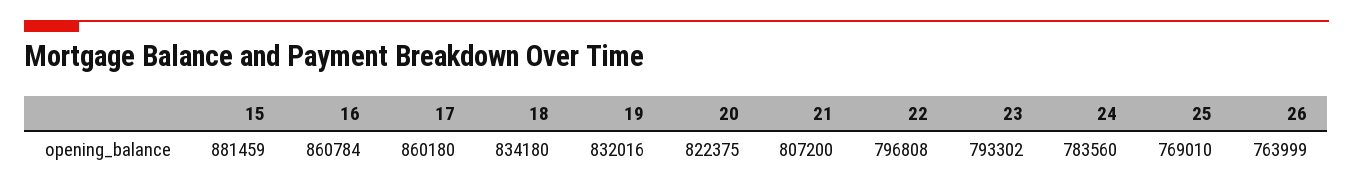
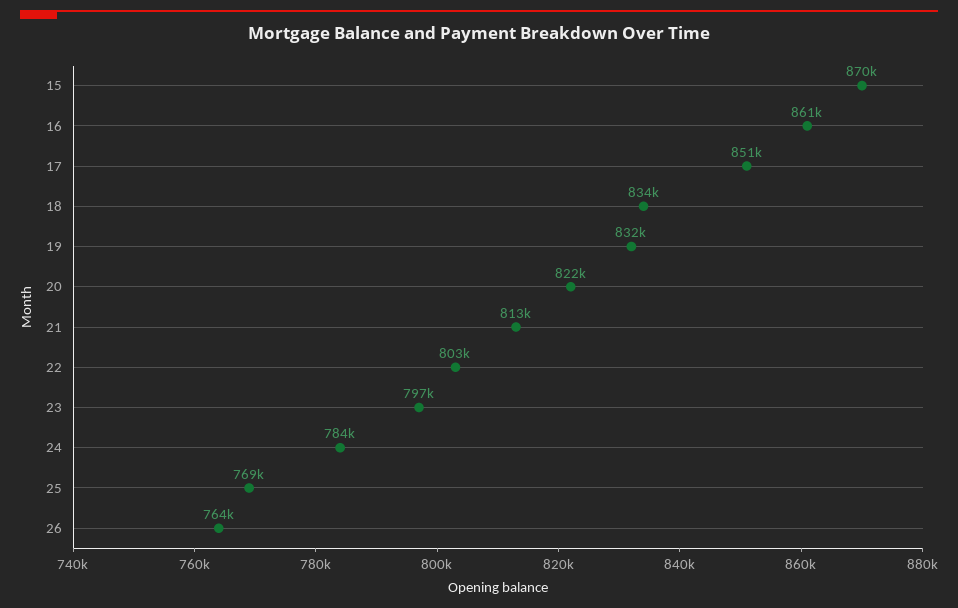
  {
-   "15": 881459,
+   "15": 870000,
    "16": 860784,
-   "17": 860180,
+   "17": 851000,
    "18": 834180,
    "19": 832016,
    "20": 822375,
-   "21": 807200,
+   "21": 813000,
-   "22": 796808,
+   "22": 803000,
-   "23": 793302,
+   "23": 797000,
    "24": 783560,
    "25": 769010,
    "26": 763999
  }

